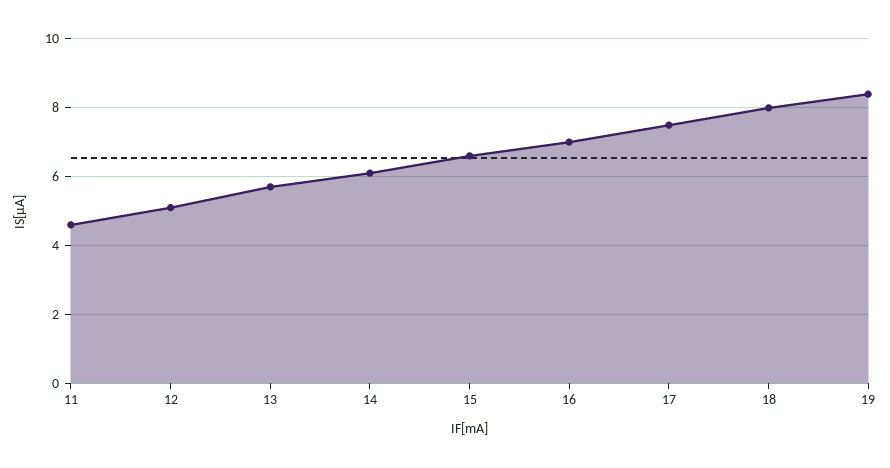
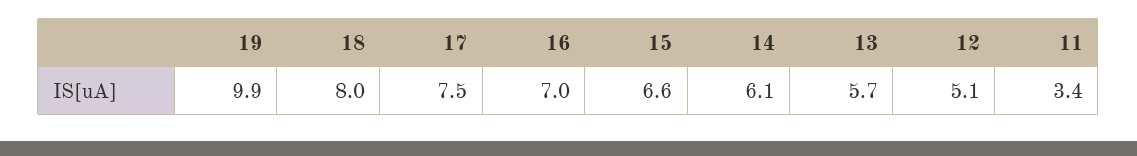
  {
-   "11": 4.5,
+   "11": 3.4,
    "12": 5.1,
    "13": 5.7,
    "14": 6.1,
    "15": 6.6,
    "16": 7,
    "17": 7.5,
    "18": 8,
-   "19": 8.5
+   "19": 9.9
  }

